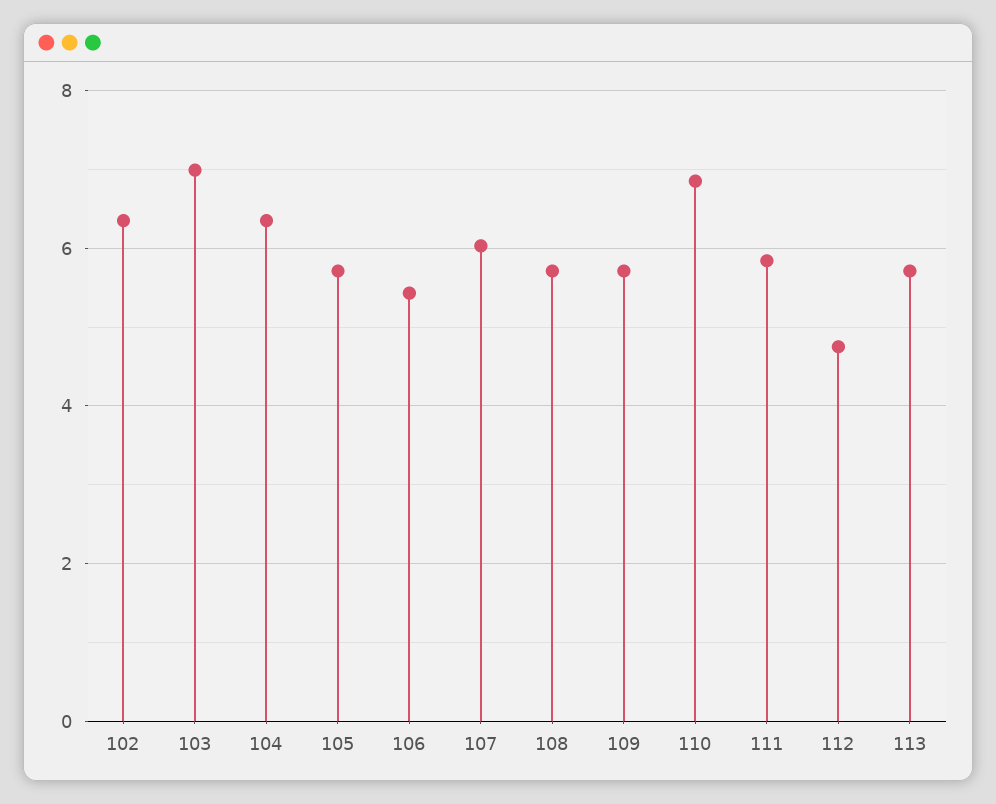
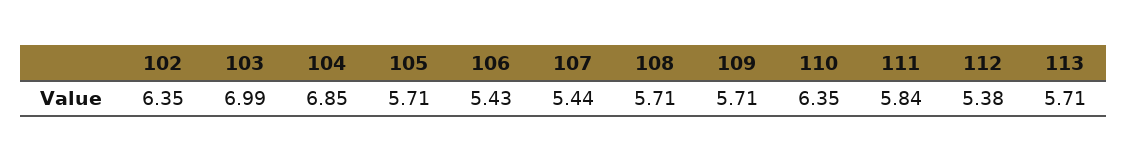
  {
    "102": 6.35,
    "103": 6.99,
-   "104": 6.4,
+   "104": 6.85,
    "105": 5.71,
    "106": 5.43,
-   "107": 6,
+   "107": 5.44,
    "108": 5.71,
    "109": 5.71,
-   "110": 6.8,
+   "110": 6.35,
    "111": 5.84,
-   "112": 4.8,
+   "112": 5.38,
    "113": 5.71
  }

